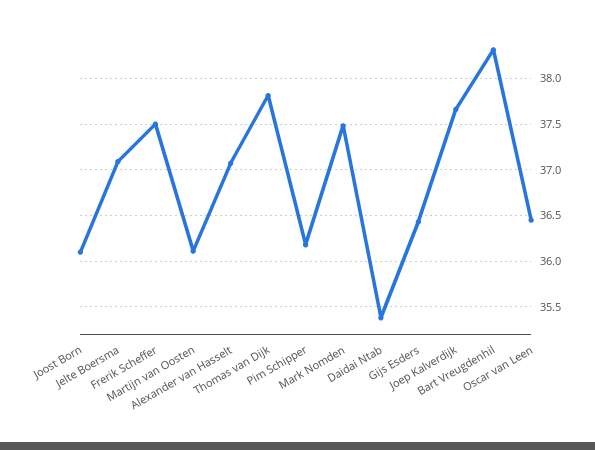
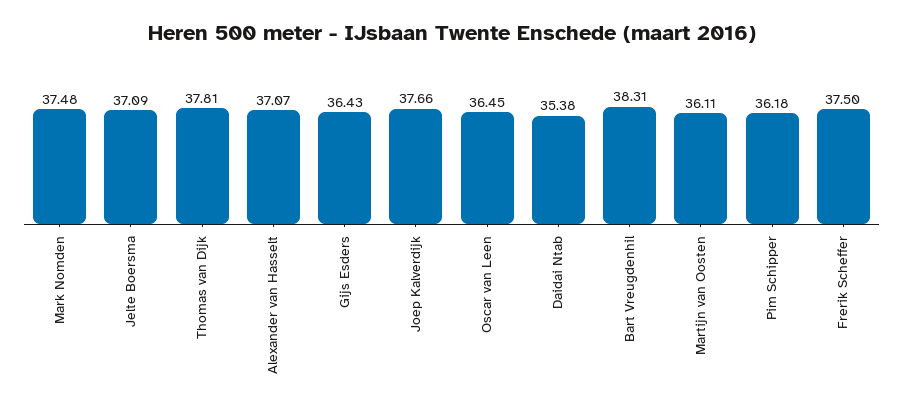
  {
-   "Joost Born": 36.1,
    "Jelte Boersma": 37.09,
    "Frerik Scheffer": 37.5,
    "Martijn van Oosten": 36.11,
    "Alexander van Hasselt": 37.07,
    "Thomas van Dijk": 37.81,
    "Pim Schipper": 36.18,
    "Mark Nomden": 37.48,
    "Daidai Ntab": 35.38,
    "Gijs Esders": 36.43,
    "Joep Kalverdijk": 37.66,
    "Bart Vreugdenhil": 38.31,
    "Oscar van Leen": 36.45
  }

